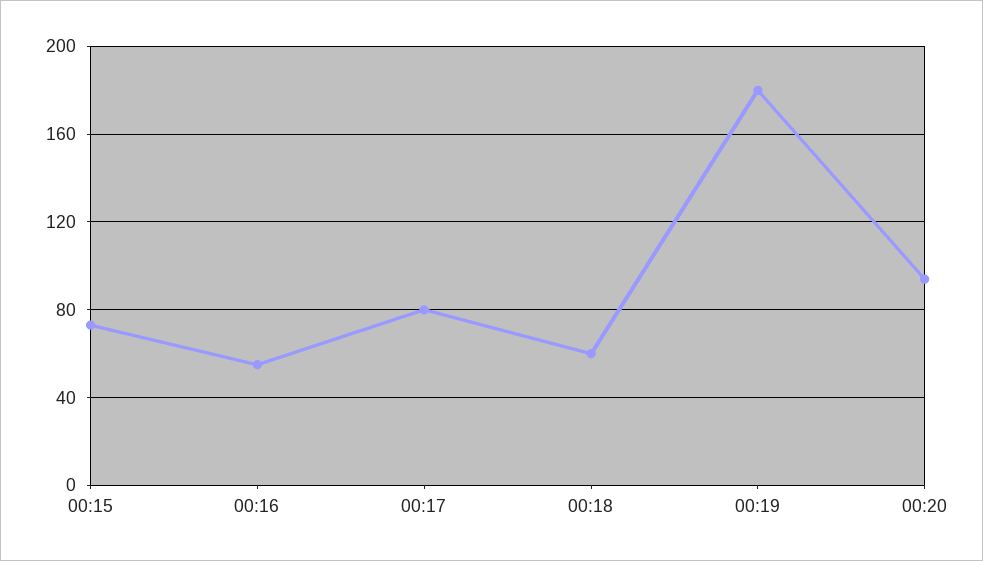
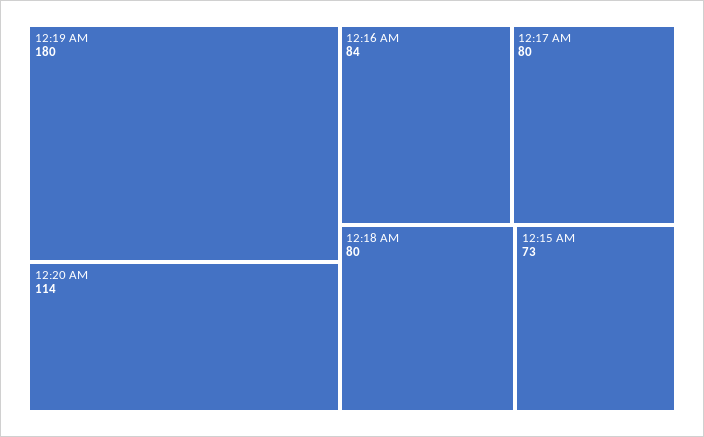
  {
    "00:15": 73,
-   "00:16": 55,
+   "00:16": 84,
    "00:17": 80,
-   "00:18": 60,
+   "00:18": 80,
    "00:19": 180,
-   "00:20": 95
+   "00:20": 114
  }

